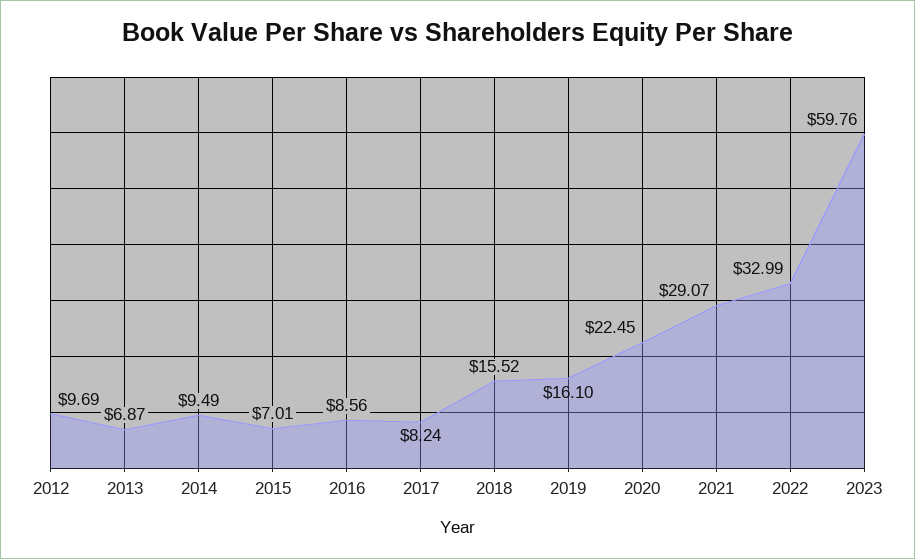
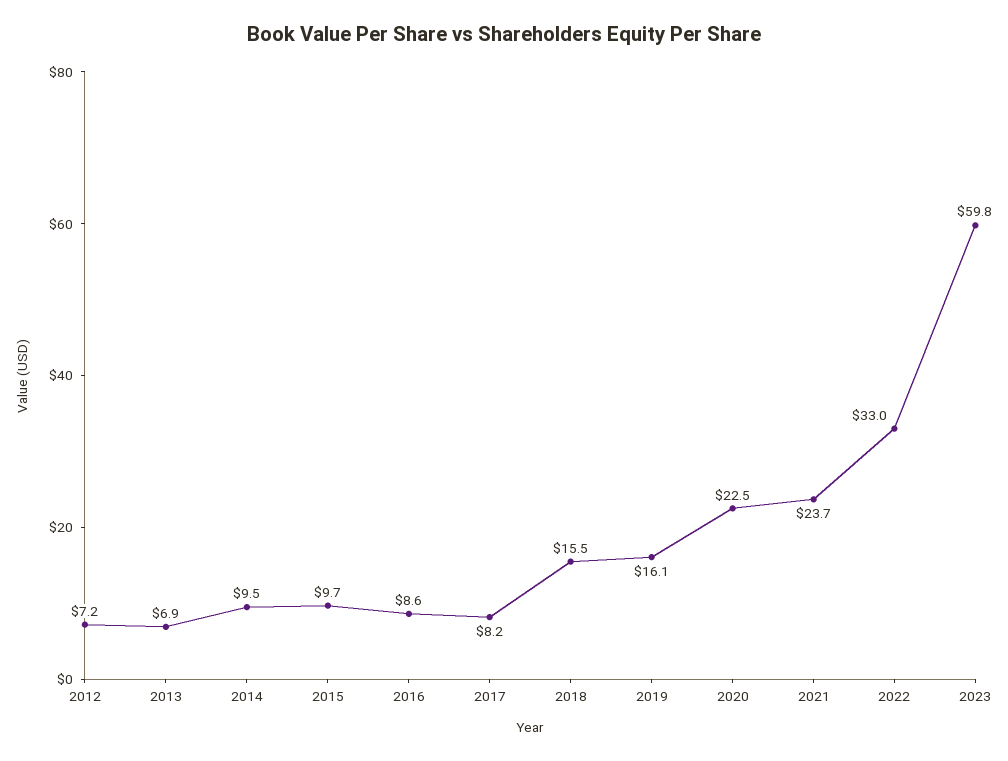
  {
-   "2012": 9.69,
+   "2012": 7.2,
    "2013": 6.87,
    "2014": 9.49,
-   "2015": 7.01,
+   "2015": 9.7,
    "2016": 8.56,
    "2017": 8.24,
    "2018": 15.52,
    "2019": 16.1,
    "2020": 22.45,
-   "2021": 29.07,
+   "2021": 23.7,
    "2022": 32.99,
    "2023": 59.76
  }

